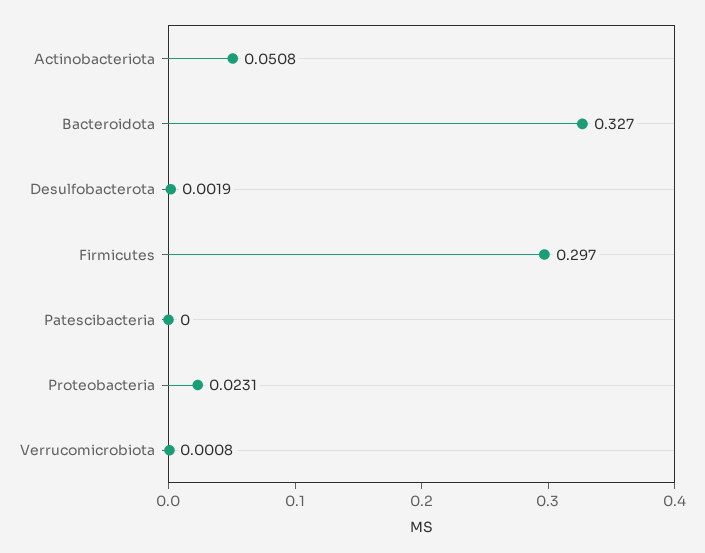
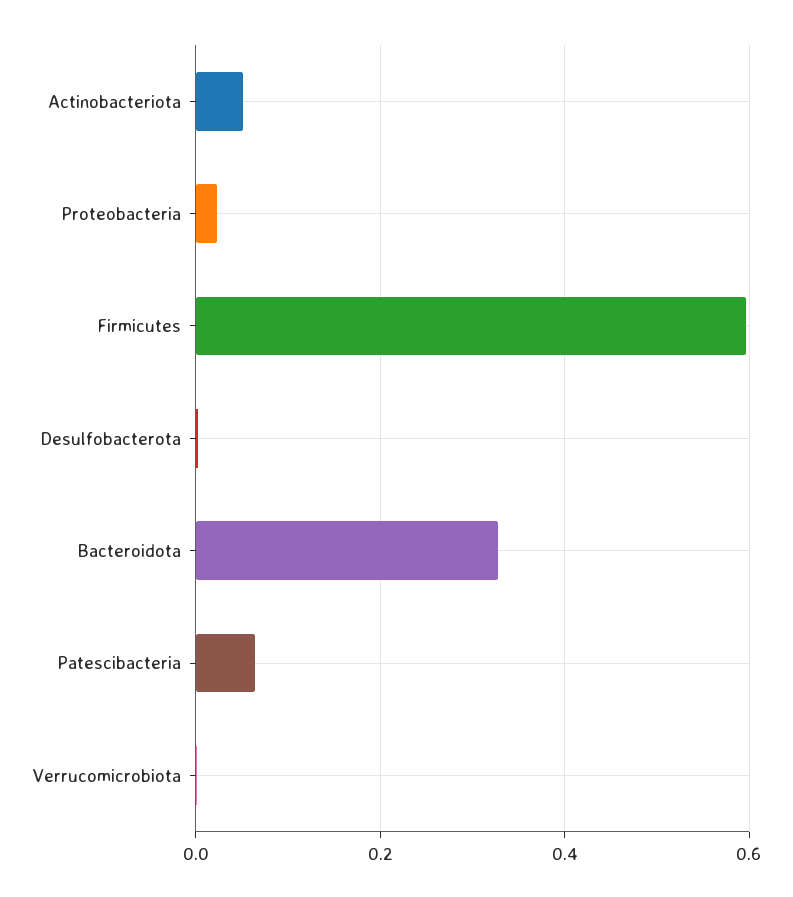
  {
    "Actinobacteriota": 0.0508,
    "Bacteroidota": 0.327,
    "Desulfobacterota": 0.0019,
-   "Firmicutes": 0.297,
+   "Firmicutes": 0.6,
-   "Patescibacteria": 0,
+   "Patescibacteria": 0.06,
    "Proteobacteria": 0.0231,
    "Verrucomicrobiota": 0.0008
  }

